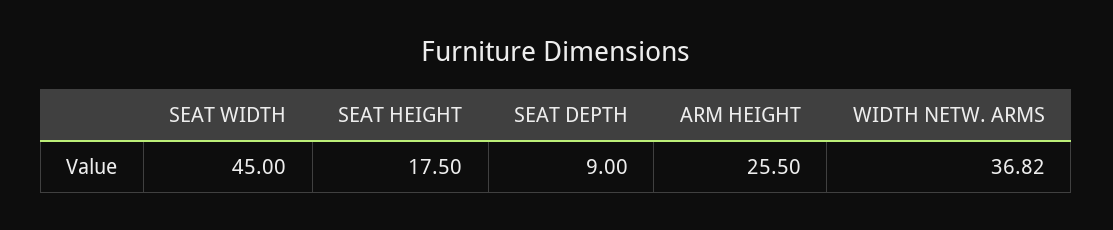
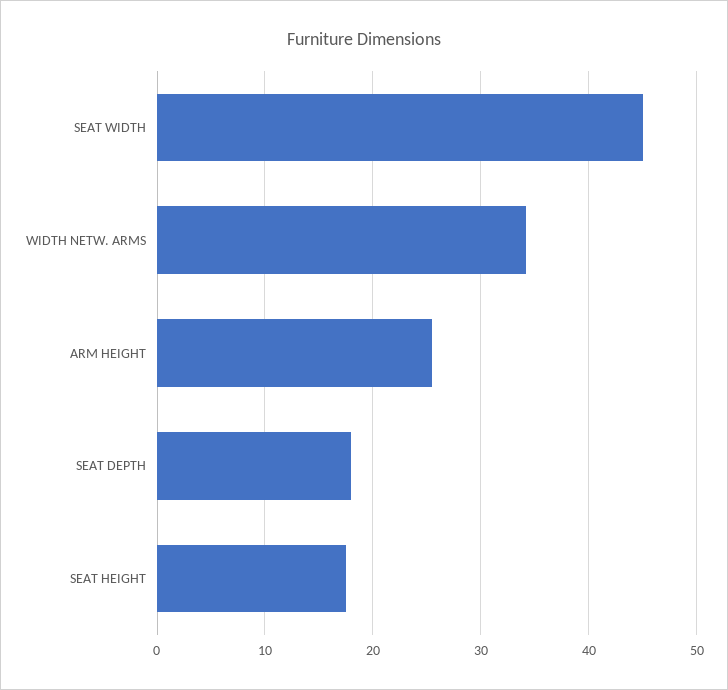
  {
    "SEAT WIDTH": 45,
    "SEAT HEIGHT": 17.5,
-   "SEAT DEPTH": 9,
+   "SEAT DEPTH": 18,
    "ARM HEIGHT": 25.5,
-   "WIDTH NETW. ARMS": 36.82
+   "WIDTH NETW. ARMS": 34
  }

